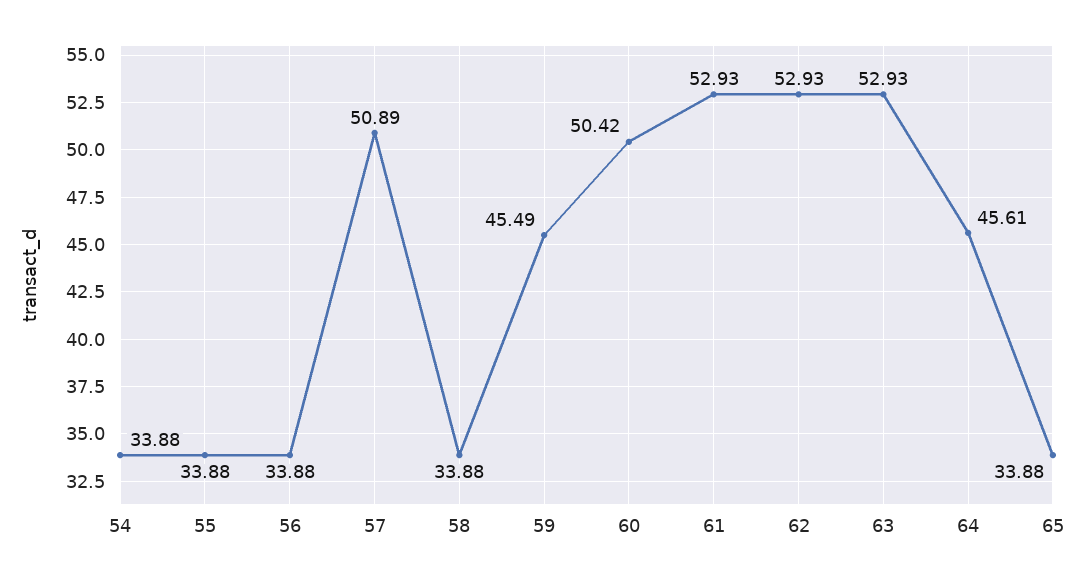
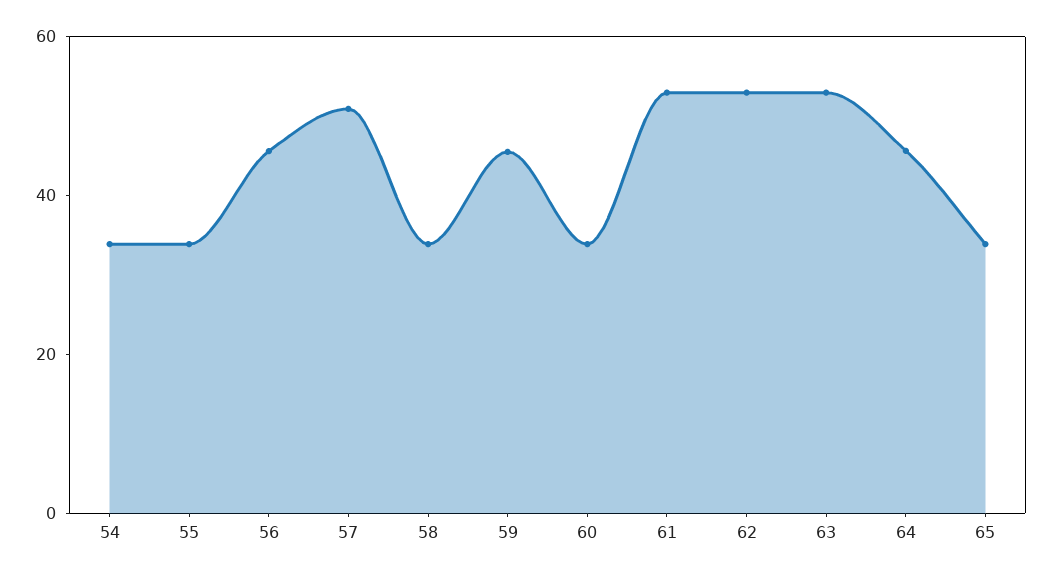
  {
    "54": 33.88,
    "55": 33.88,
-   "56": 33.88,
+   "56": 45,
    "57": 50.89,
    "58": 33.88,
    "59": 45.49,
-   "60": 50.42,
+   "60": 35,
    "61": 52.93,
    "62": 52.93,
    "63": 52.93,
    "64": 45.61,
    "65": 33.88
  }

